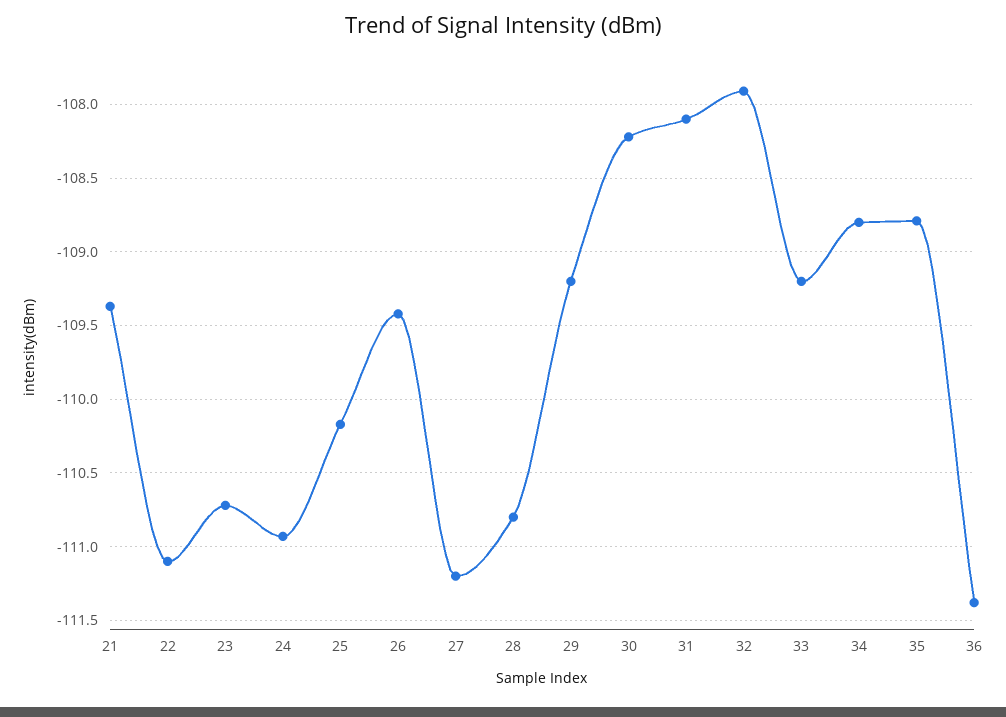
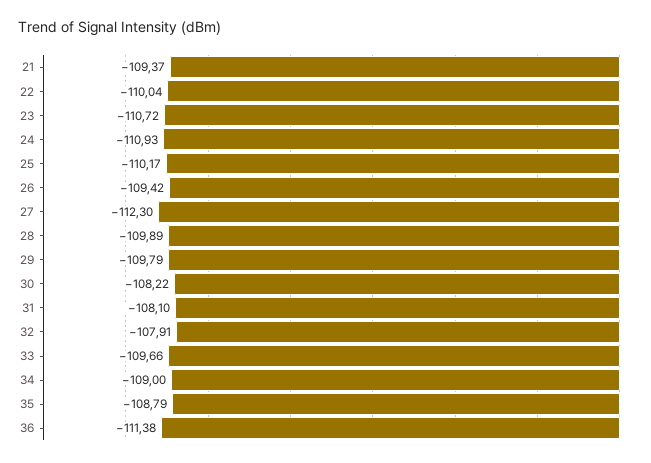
  {
    "21": -109.37,
-   "22": -111.1,
+   "22": -110.04,
    "23": -110.72,
    "24": -110.93,
    "25": -110.17,
    "26": -109.42,
-   "27": -111.2,
+   "27": -112.3,
-   "28": -110.8,
+   "28": -109.89,
-   "29": -109.2,
+   "29": -109.79,
    "30": -108.22,
    "31": -108.1,
    "32": -107.91,
-   "33": -109.2,
+   "33": -109.66,
-   "34": -108.8,
+   "34": -109,
    "35": -108.79,
    "36": -111.38
  }

